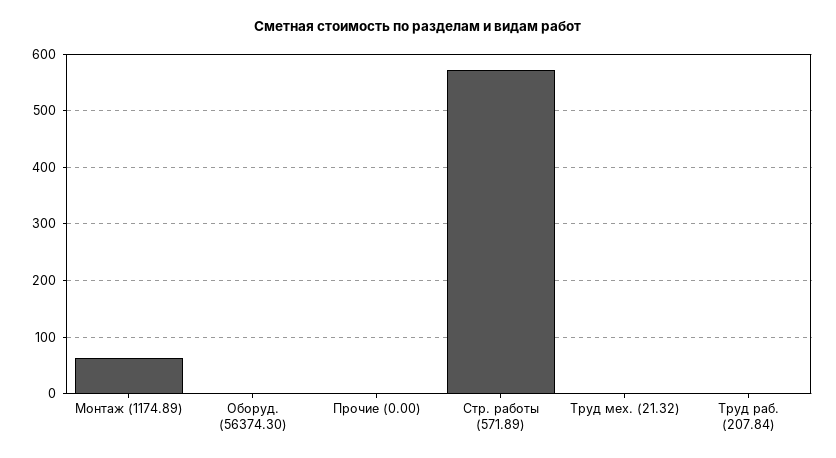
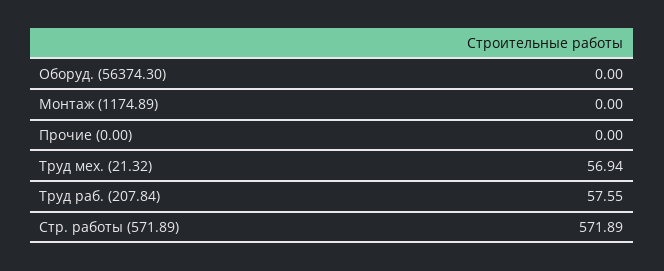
  {
-   "Монтаж (1174.89)": 60,
+   "Монтаж (1174.89)": 0,
    "Оборуд. (56374.30)": 0,
    "Прочие (0.00)": 0,
    "Стр. работы (571.89)": 571.89,
-   "Труд мех. (21.32)": 0,
+   "Труд мех. (21.32)": 56.94,
-   "Труд раб. (207.84)": 0
+   "Труд раб. (207.84)": 57.55
  }

